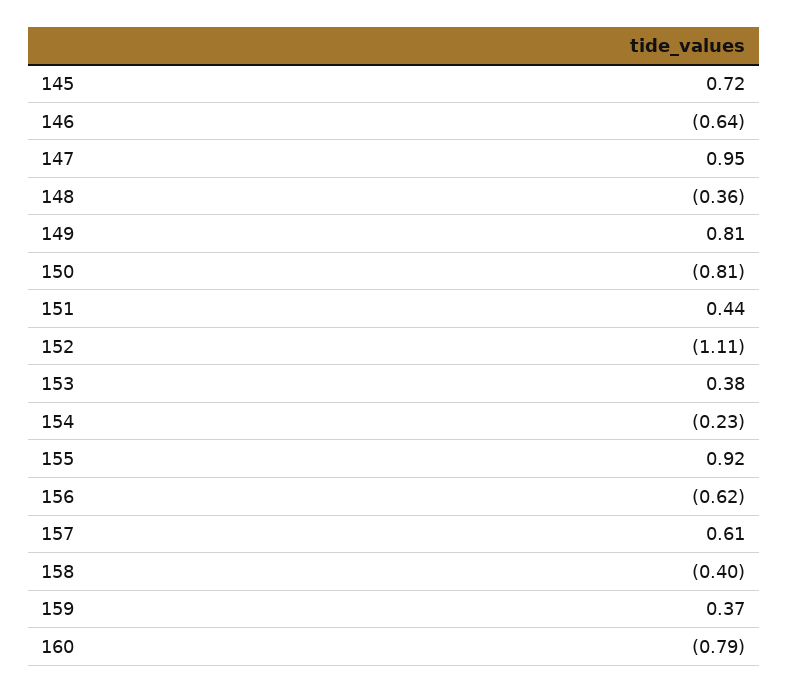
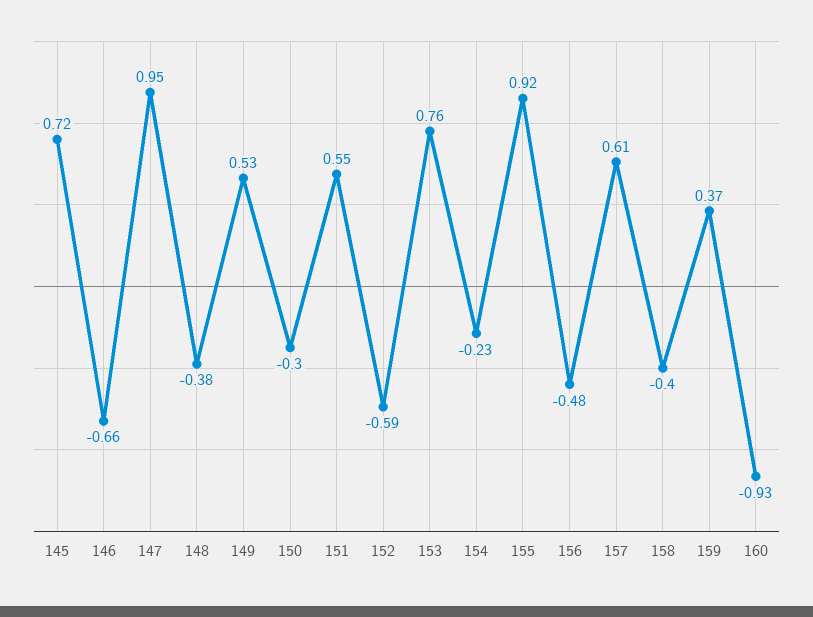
  {
    "145": 0.72,
-   "146": -0.64,
+   "146": -0.66,
    "147": 0.95,
-   "148": -0.36,
+   "148": -0.38,
-   "149": 0.81,
+   "149": 0.53,
-   "150": -0.81,
+   "150": -0.3,
-   "151": 0.44,
+   "151": 0.55,
-   "152": -1.11,
+   "152": -0.59,
-   "153": 0.38,
+   "153": 0.76,
    "154": -0.23,
    "155": 0.92,
-   "156": -0.62,
+   "156": -0.48,
    "157": 0.61,
    "158": -0.4,
    "159": 0.37,
-   "160": -0.79
+   "160": -0.93
  }

